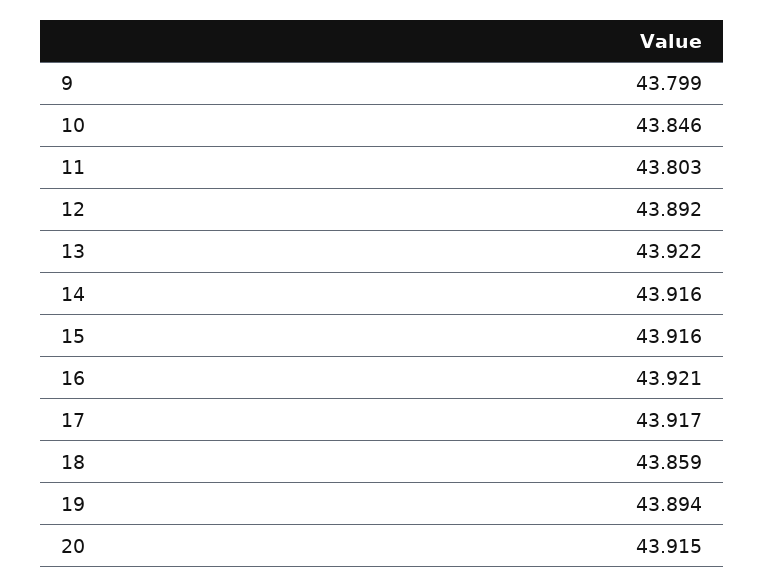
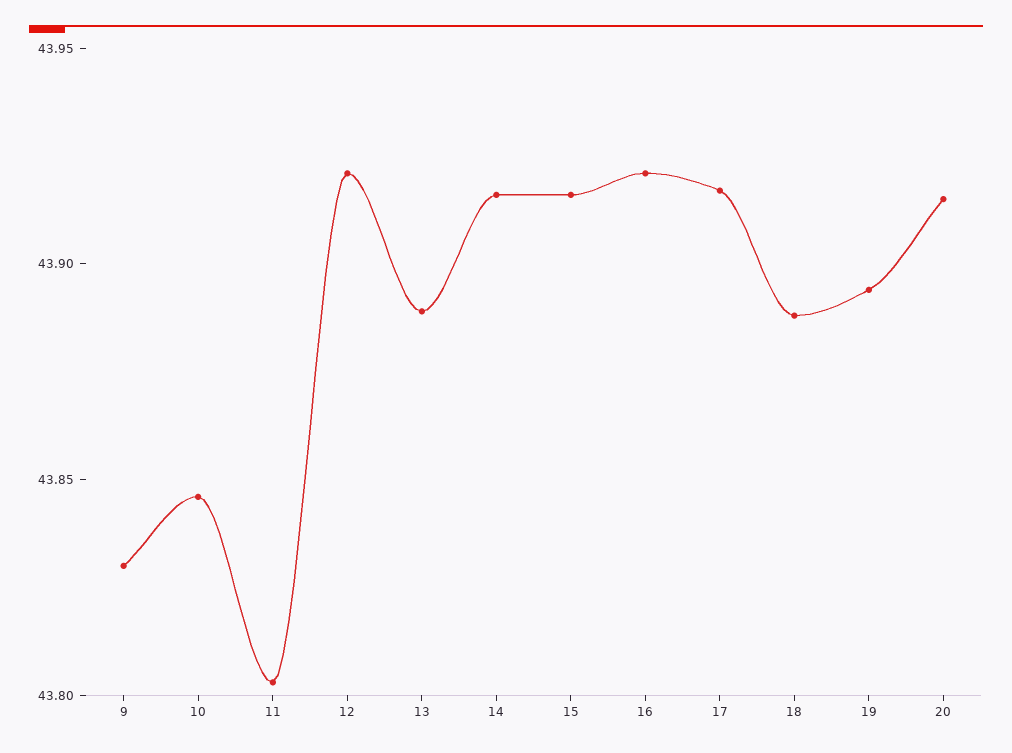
  {
-   "9": 43.799,
+   "9": 43.83,
    "10": 43.846,
    "11": 43.803,
-   "12": 43.892,
+   "12": 43.92,
-   "13": 43.922,
+   "13": 43.89,
    "14": 43.916,
    "15": 43.916,
    "16": 43.921,
    "17": 43.917,
-   "18": 43.859,
+   "18": 43.89,
    "19": 43.894,
    "20": 43.915
  }

